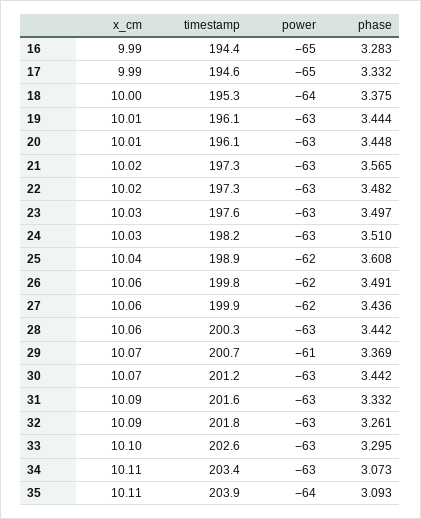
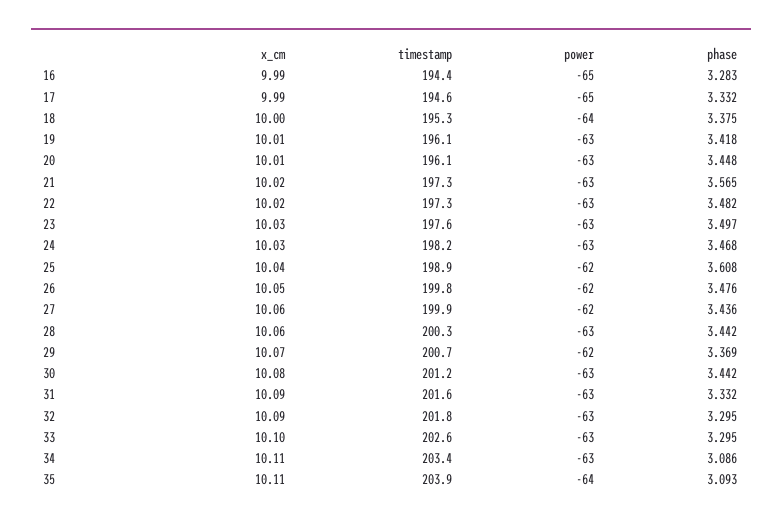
  {
    "x_cm": {
      "16": 9.99,
      "17": 9.99,
      "18": 10,
      "19": 10.01,
      "20": 10.01,
      "21": 10.02,
      "22": 10.02,
      "23": 10.03,
      "24": 10.03,
      "25": 10.04,
-     "26": 10.06,
+     "26": 10.05,
      "27": 10.06,
      "28": 10.06,
      "29": 10.07,
-     "30": 10.07,
+     "30": 10.08,
      "31": 10.09,
      "32": 10.09,
      "33": 10.1,
      "34": 10.11,
      "35": 10.11
    },
    "timestamp": {
      "16": 194.4,
      "17": 194.6,
      "18": 195.3,
      "19": 196.1,
      "20": 196.1,
      "21": 197.3,
      "22": 197.3,
      "23": 197.6,
      "24": 198.2,
      "25": 198.9,
      "26": 199.8,
      "27": 199.9,
      "28": 200.3,
      "29": 200.7,
      "30": 201.2,
      "31": 201.6,
      "32": 201.8,
      "33": 202.6,
      "34": 203.4,
      "35": 203.9
    },
    "power": {
      "16": -65,
      "17": -65,
      "18": -64,
      "19": -63,
      "20": -63,
      "21": -63,
      "22": -63,
      "23": -63,
      "24": -63,
      "25": -62,
      "26": -62,
      "27": -62,
      "28": -63,
-     "29": -61,
+     "29": -62,
      "30": -63,
      "31": -63,
      "32": -63,
      "33": -63,
      "34": -63,
      "35": -64
    },
    "phase": {
      "16": 3.283,
      "17": 3.332,
      "18": 3.375,
-     "19": 3.444,
+     "19": 3.418,
      "20": 3.448,
      "21": 3.565,
      "22": 3.482,
      "23": 3.497,
-     "24": 3.51,
+     "24": 3.468,
      "25": 3.608,
-     "26": 3.491,
+     "26": 3.476,
      "27": 3.436,
      "28": 3.442,
      "29": 3.369,
      "30": 3.442,
      "31": 3.332,
-     "32": 3.261,
+     "32": 3.295,
      "33": 3.295,
-     "34": 3.073,
+     "34": 3.086,
      "35": 3.093
    }
  }

